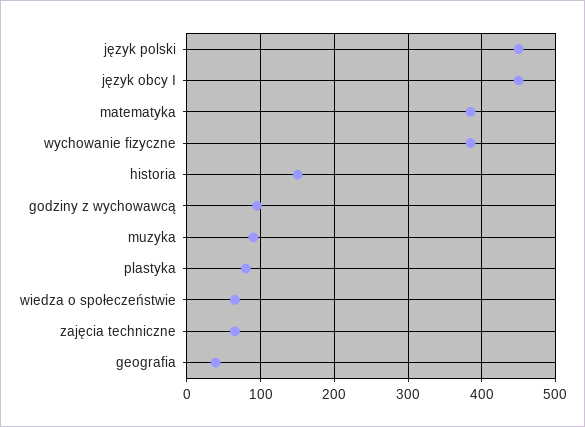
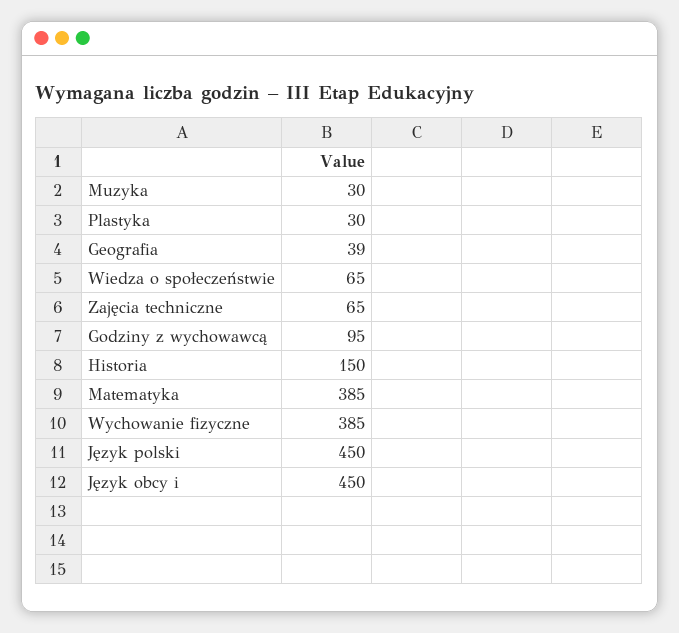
  {
    "język polski": 450,
    "język obcy I": 450,
    "matematyka": 385,
    "wychowanie fizyczne": 385,
    "historia": 150,
    "godziny z wychowawcą": 95,
-   "muzyka": 90,
+   "muzyka": 30,
-   "plastyka": 80,
+   "plastyka": 30,
    "wiedza o społeczeństwie": 65,
    "zajęcia techniczne": 65,
    "geografia": 39
  }

